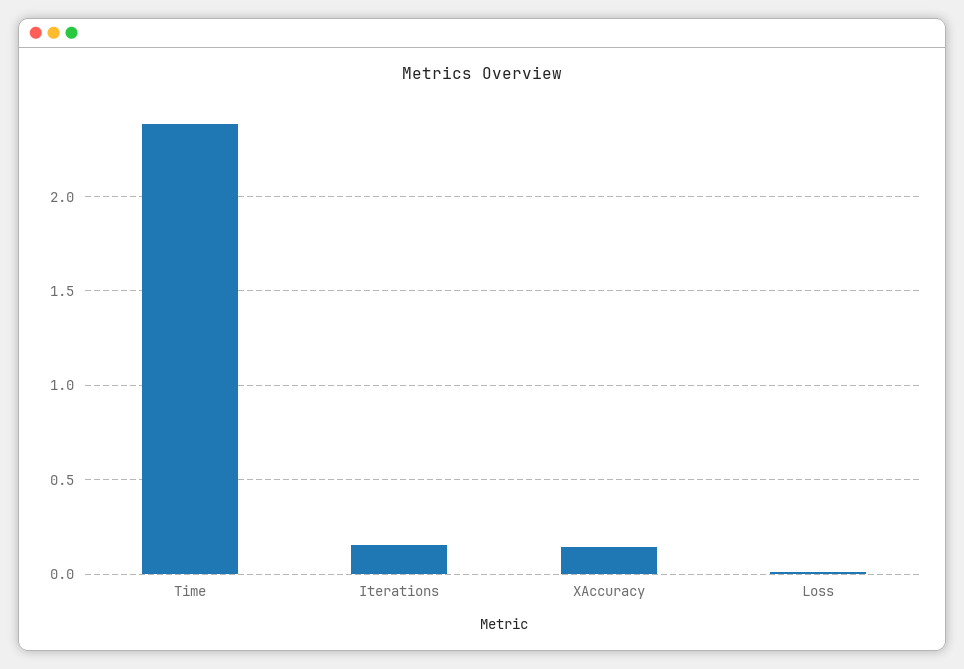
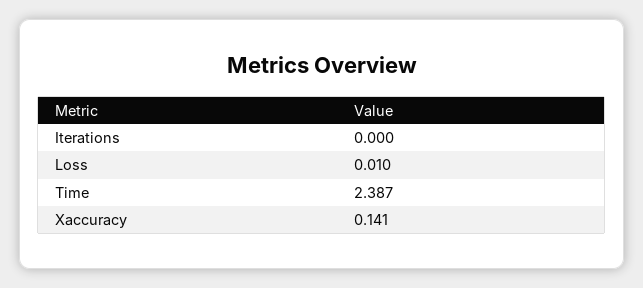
  {
    "Time": 2.387,
-   "Iterations": 0.15,
+   "Iterations": 0,
    "XAccuracy": 0.141,
    "Loss": 0.01
  }

